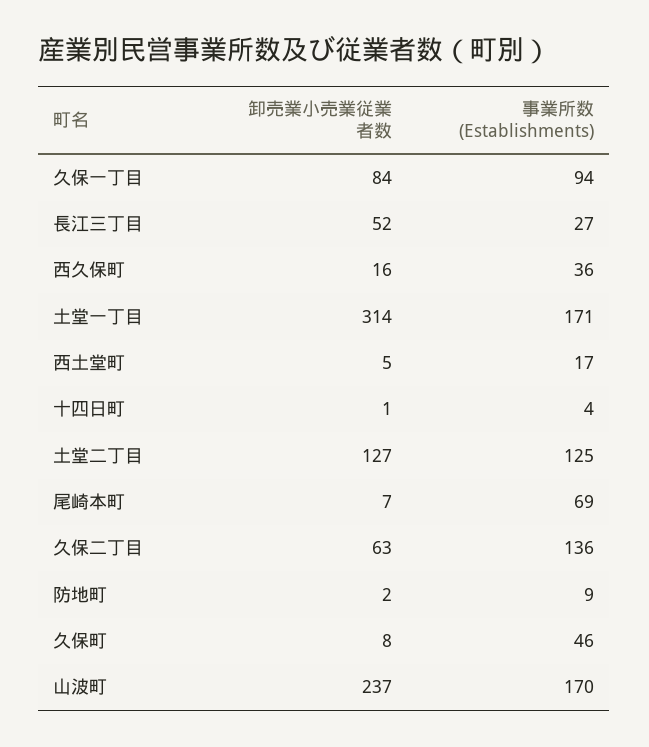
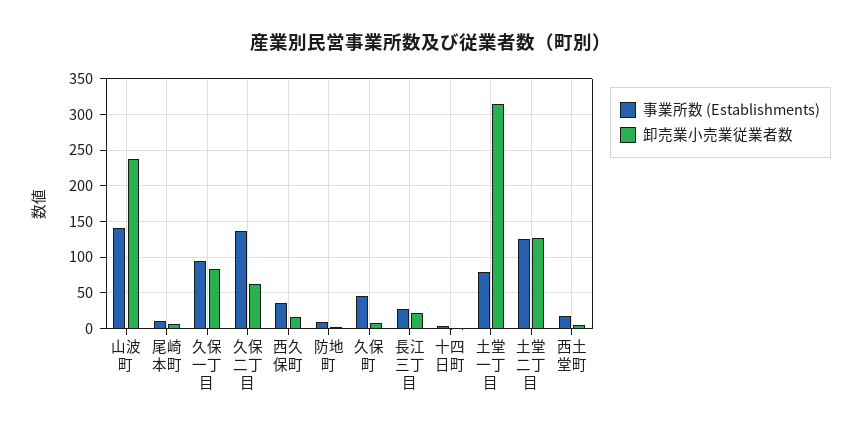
  {
    "卸売業小売業従業者数": {
      "久保一丁目": 84,
-     "長江三丁目": 52,
+     "長江三丁目": 20,
      "西久保町": 16,
      "土堂一丁目": 314,
      "西土堂町": 5,
      "十四日町": 1,
      "土堂二丁目": 127,
      "尾崎本町": 7,
      "久保二丁目": 63,
      "防地町": 2,
      "久保町": 8,
      "山波町": 237
    },
    "事業所数 (Establishments)": {
      "久保一丁目": 94,
      "長江三丁目": 27,
      "西久保町": 36,
-     "土堂一丁目": 171,
+     "土堂一丁目": 80,
      "西土堂町": 17,
      "十四日町": 4,
      "土堂二丁目": 125,
-     "尾崎本町": 69,
+     "尾崎本町": 10,
      "久保二丁目": 136,
      "防地町": 9,
      "久保町": 46,
-     "山波町": 170
+     "山波町": 140
    }
  }

